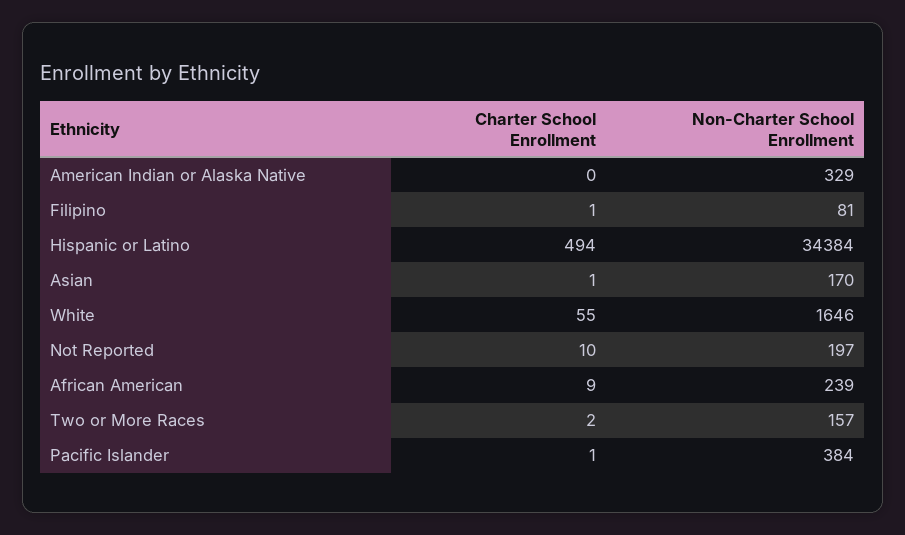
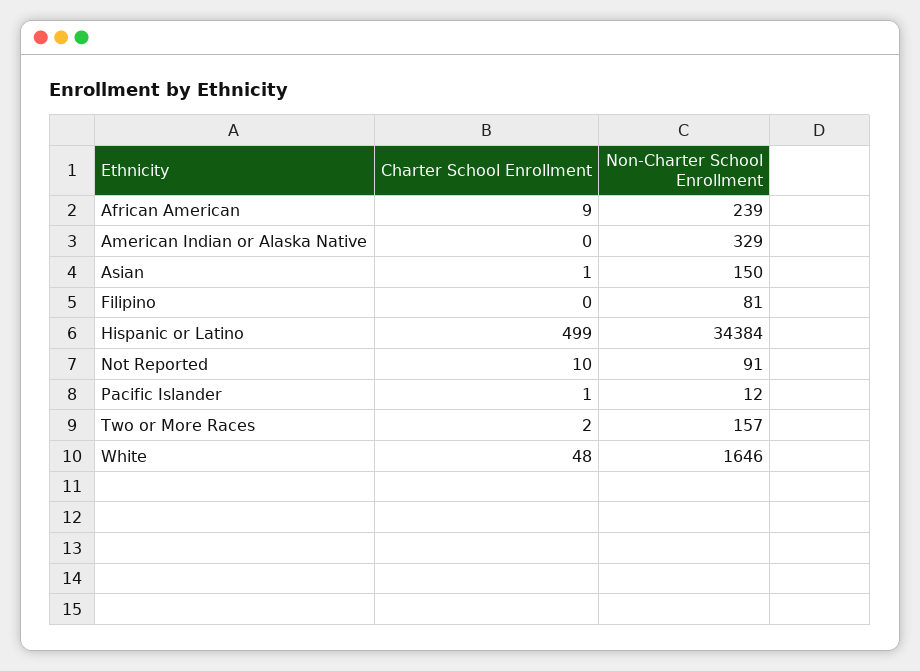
  {
    "Charter School Enrollment": {
      "American Indian or Alaska Native": 0,
-     "Filipino": 1,
+     "Filipino": 0,
-     "Hispanic or Latino": 494,
+     "Hispanic or Latino": 499,
      "Asian": 1,
-     "White": 55,
+     "White": 48,
      "Not Reported": 10,
      "African American": 9,
      "Two or More Races": 2,
      "Pacific Islander": 1
    },
    "Non-Charter School Enrollment": {
      "American Indian or Alaska Native": 329,
      "Filipino": 81,
      "Hispanic or Latino": 34384,
-     "Asian": 170,
+     "Asian": 150,
      "White": 1646,
-     "Not Reported": 197,
+     "Not Reported": 91,
      "African American": 239,
      "Two or More Races": 157,
-     "Pacific Islander": 384
+     "Pacific Islander": 12
    }
  }

